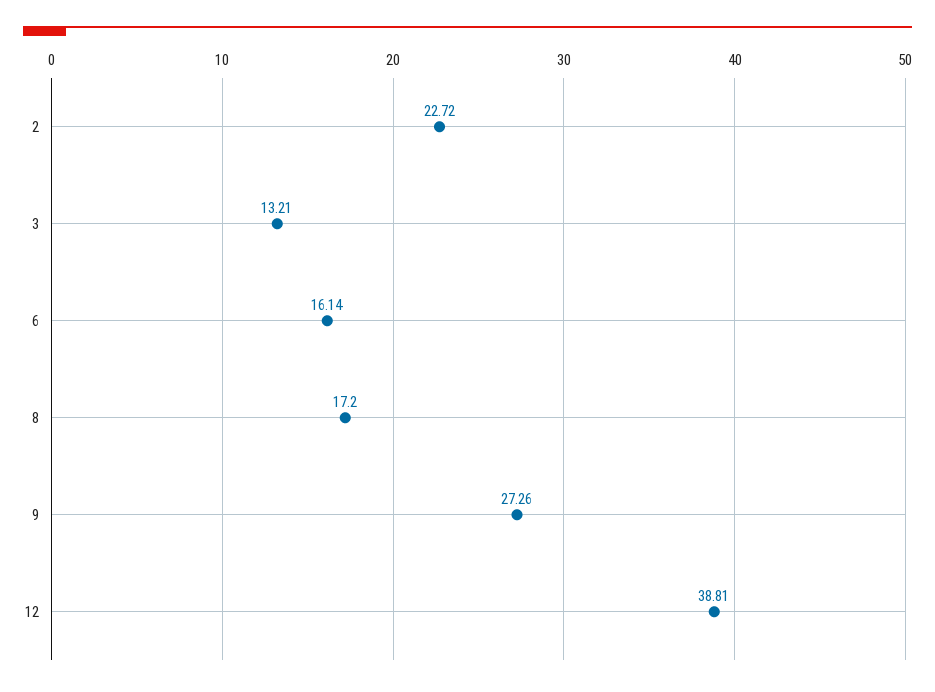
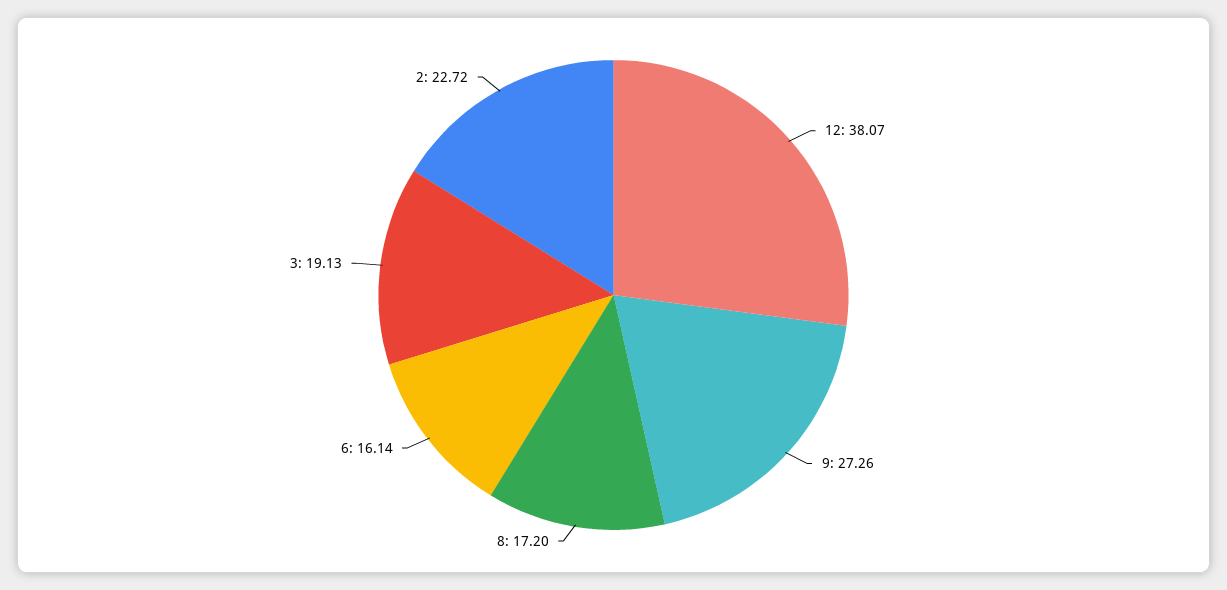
  {
    "2": 22.72,
-   "3": 13.21,
+   "3": 19.13,
    "6": 16.14,
    "8": 17.2,
    "9": 27.26,
-   "12": 38.81
+   "12": 38.07
  }

